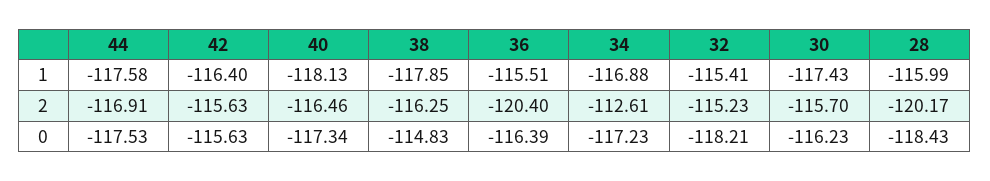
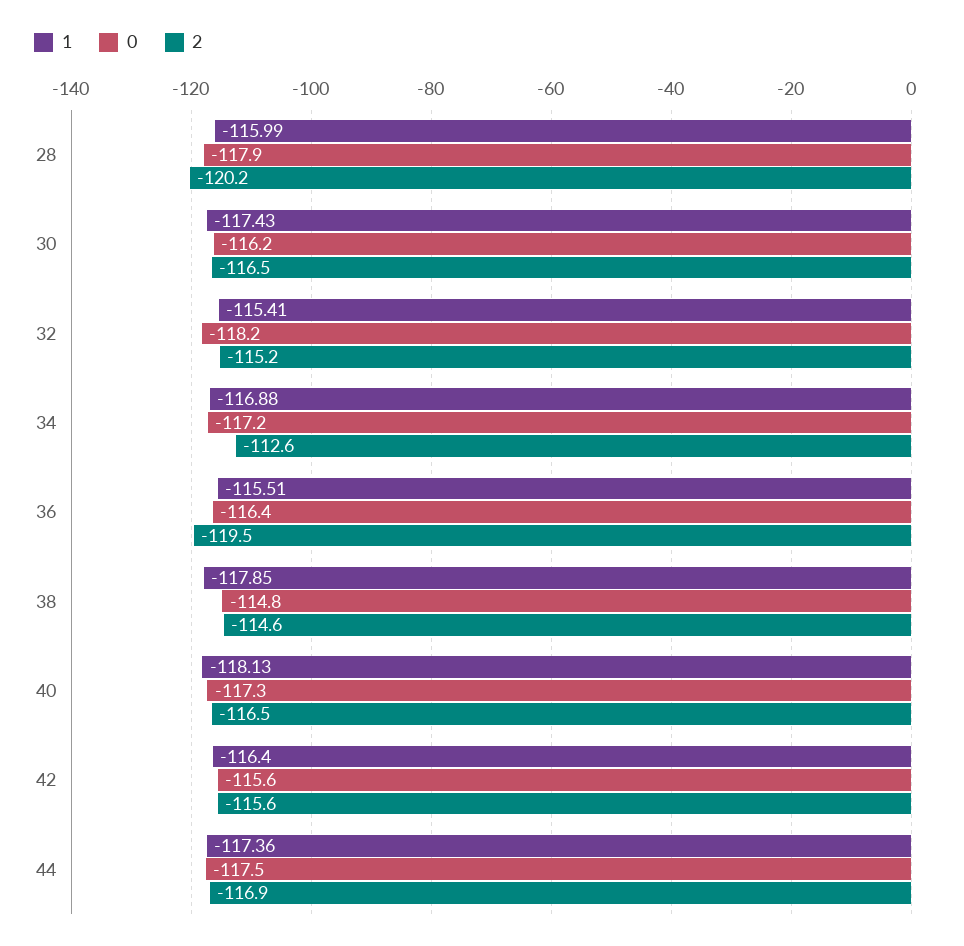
  {
    "1": {
-     "44": -117.58,
+     "44": -117.36,
      "42": -116.4,
      "40": -118.13,
      "38": -117.85,
      "36": -115.51,
      "34": -116.88,
      "32": -115.41,
      "30": -117.43,
      "28": -115.99
    },
    "2": {
      "44": -116.91,
      "42": -115.63,
      "40": -116.46,
-     "38": -116.25,
+     "38": -114.6,
-     "36": -120.4,
+     "36": -119.5,
      "34": -112.61,
      "32": -115.23,
-     "30": -115.7,
+     "30": -116.5,
      "28": -120.17
    },
    "0": {
      "44": -117.53,
      "42": -115.63,
      "40": -117.34,
      "38": -114.83,
      "36": -116.39,
      "34": -117.23,
      "32": -118.21,
      "30": -116.23,
-     "28": -118.43
+     "28": -117.9
    }
  }

